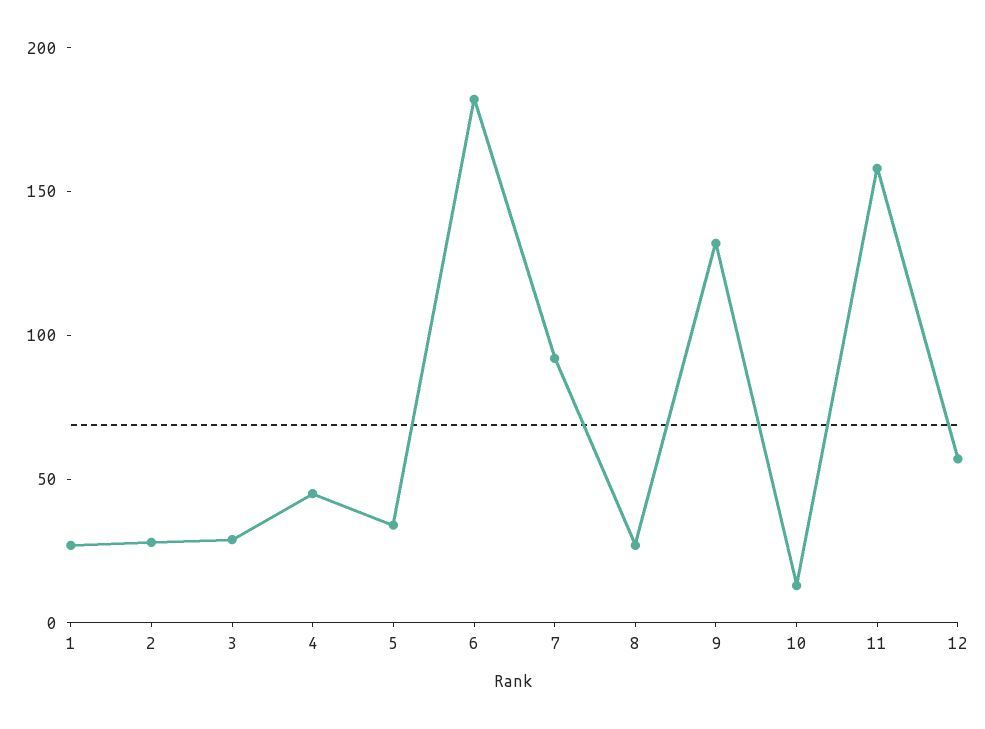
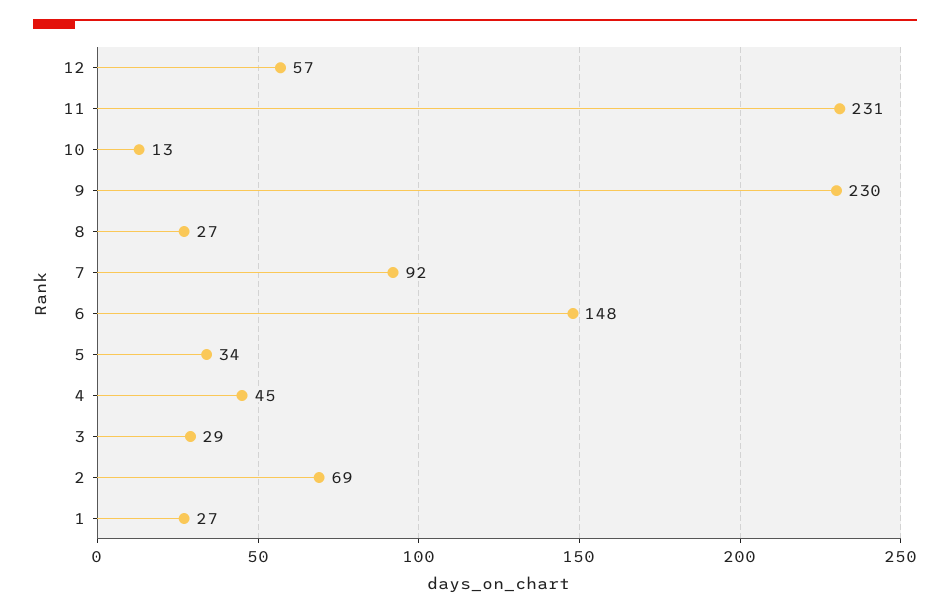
  {
    "1": 27,
-   "2": 30,
+   "2": 69,
    "3": 29,
    "4": 45,
    "5": 34,
-   "6": 180,
+   "6": 148,
    "7": 92,
    "8": 27,
-   "9": 130,
+   "9": 230,
    "10": 13,
-   "11": 160,
+   "11": 231,
    "12": 57
  }

